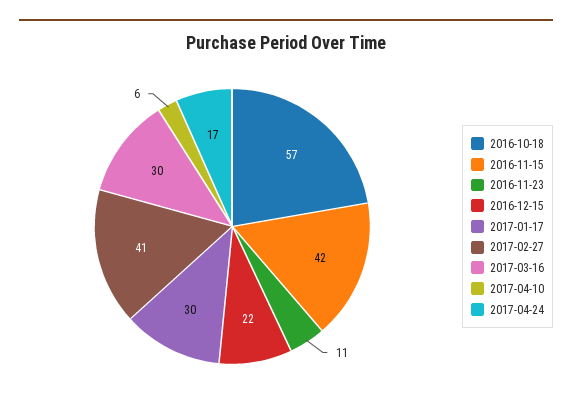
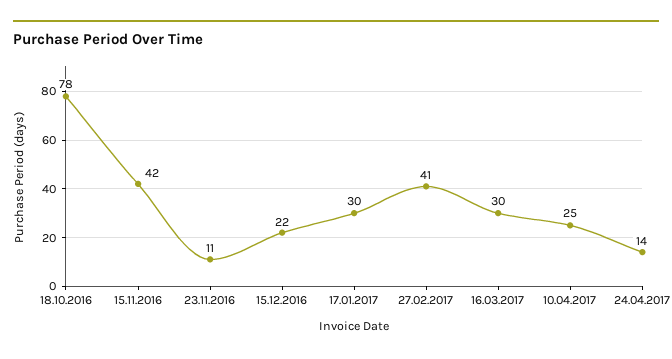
  {
-   "2016-10-18": 57,
+   "2016-10-18": 78,
    "2016-11-15": 42,
    "2016-11-23": 11,
    "2016-12-15": 22,
    "2017-01-17": 30,
    "2017-02-27": 41,
    "2017-03-16": 30,
-   "2017-04-10": 6,
+   "2017-04-10": 25,
-   "2017-04-24": 17
+   "2017-04-24": 14
  }

